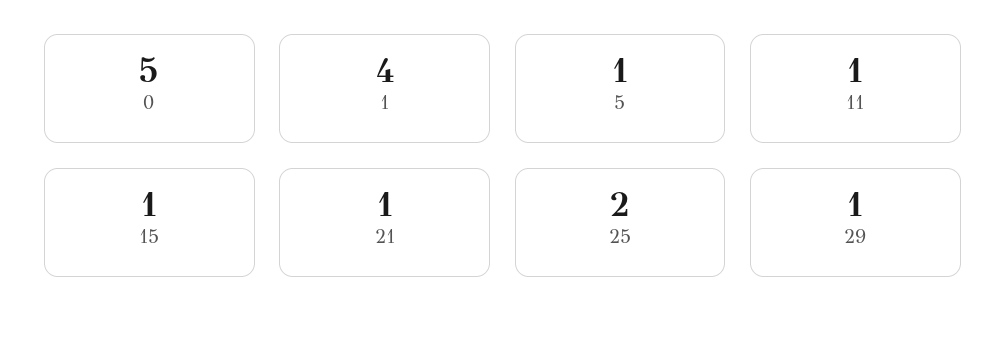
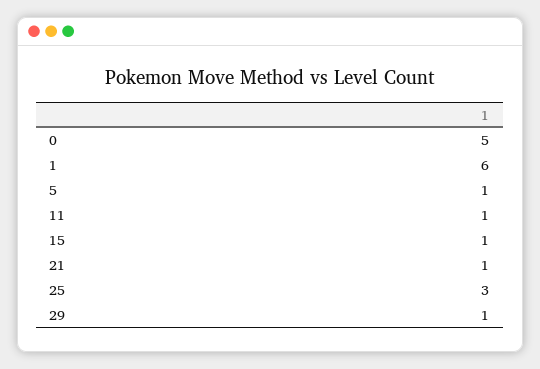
  {
    "0": 5,
-   "1": 4,
+   "1": 6,
    "5": 1,
    "11": 1,
    "15": 1,
    "21": 1,
-   "25": 2,
+   "25": 3,
    "29": 1
  }

